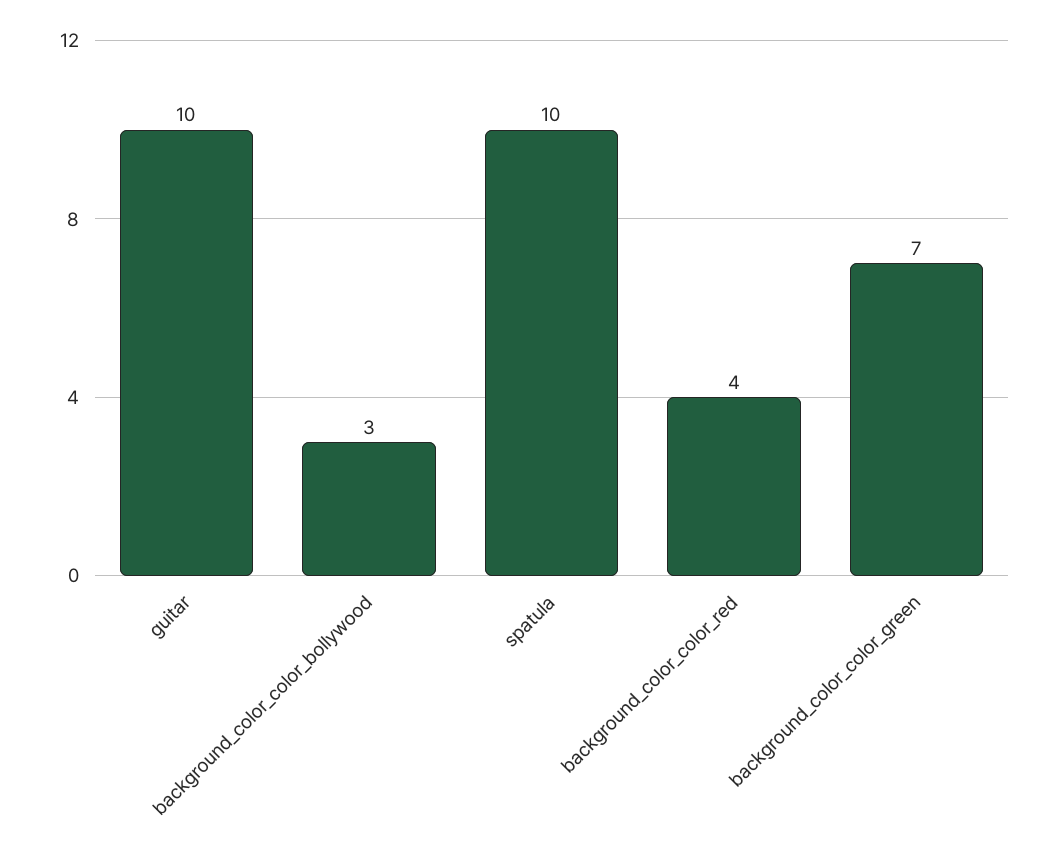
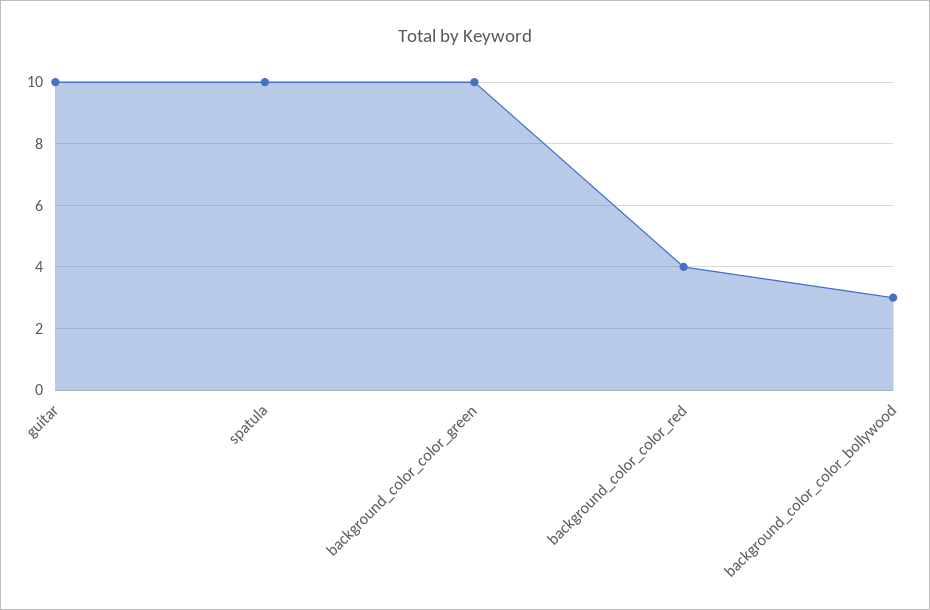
  {
    "guitar": 10,
    "background_color_color_bollywood": 3,
    "spatula": 10,
    "background_color_color_red": 4,
-   "background_color_color_green": 7
+   "background_color_color_green": 10
  }

